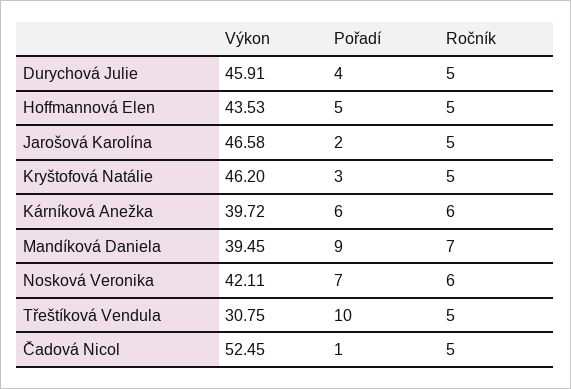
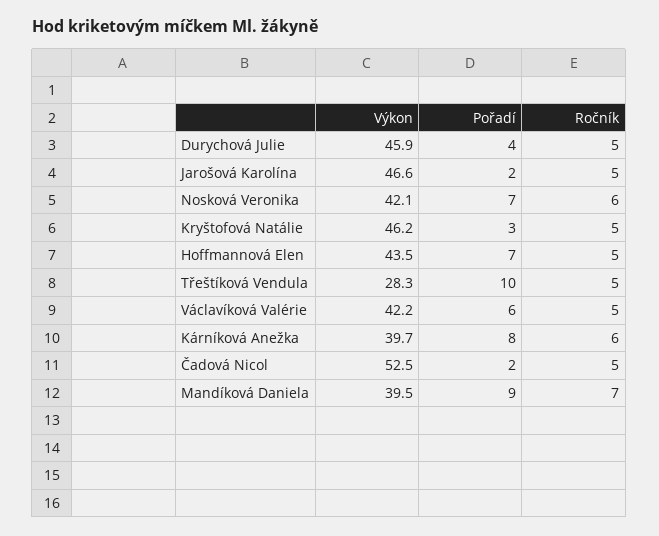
  {
    "Výkon": {
      "Durychová Julie": 45.91,
      "Hoffmannová Elen": 43.53,
      "Jarošová Karolína": 46.58,
      "Kryštofová Natálie": 46.2,
      "Kárníková Anežka": 39.72,
      "Mandíková Daniela": 39.45,
      "Nosková Veronika": 42.11,
-     "Třeštíková Vendula": 30.75,
+     "Třeštíková Vendula": 28.3,
-     "Čadová Nicol": 52.45
+     "Čadová Nicol": 52.45,
+     "Václavíková Valérie": 42.2
    },
    "Pořadí": {
      "Durychová Julie": 4,
-     "Hoffmannová Elen": 5,
+     "Hoffmannová Elen": 7,
      "Jarošová Karolína": 2,
      "Kryštofová Natálie": 3,
-     "Kárníková Anežka": 6,
+     "Kárníková Anežka": 8,
      "Mandíková Daniela": 9,
      "Nosková Veronika": 7,
      "Třeštíková Vendula": 10,
-     "Čadová Nicol": 1
+     "Čadová Nicol": 2,
+     "Václavíková Valérie": 6
    },
    "Ročník": {
      "Durychová Julie": 5,
      "Hoffmannová Elen": 5,
      "Jarošová Karolína": 5,
      "Kryštofová Natálie": 5,
      "Kárníková Anežka": 6,
      "Mandíková Daniela": 7,
      "Nosková Veronika": 6,
      "Třeštíková Vendula": 5,
-     "Čadová Nicol": 5
+     "Čadová Nicol": 5,
+     "Václavíková Valérie": 5
    }
  }

